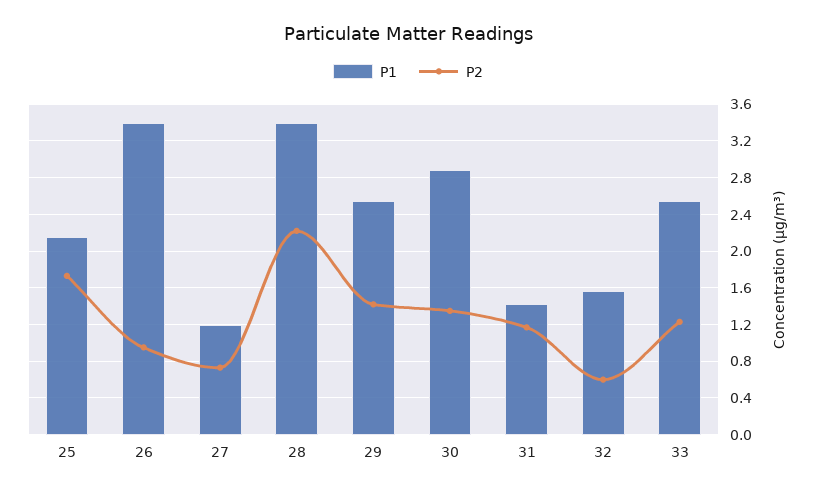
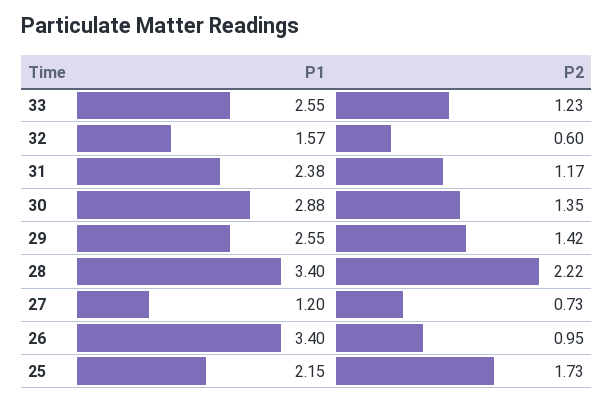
  {
    "P1": {
      "25": 2.15,
      "26": 3.4,
      "27": 1.2,
      "28": 3.4,
      "29": 2.55,
      "30": 2.88,
-     "31": 1.4,
+     "31": 2.38,
      "32": 1.57,
      "33": 2.55
    },
    "P2": {
      "25": 1.73,
      "26": 0.95,
      "27": 0.73,
      "28": 2.22,
      "29": 1.42,
      "30": 1.35,
      "31": 1.17,
      "32": 0.6,
      "33": 1.23
    }
  }

